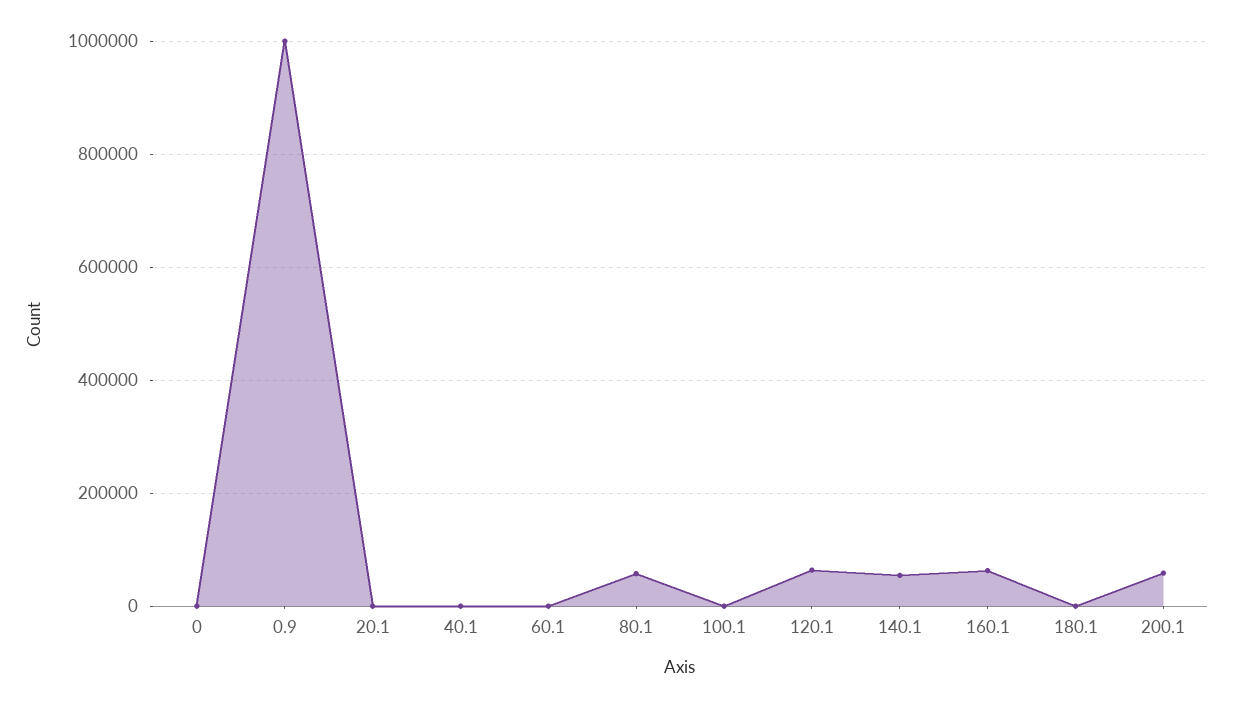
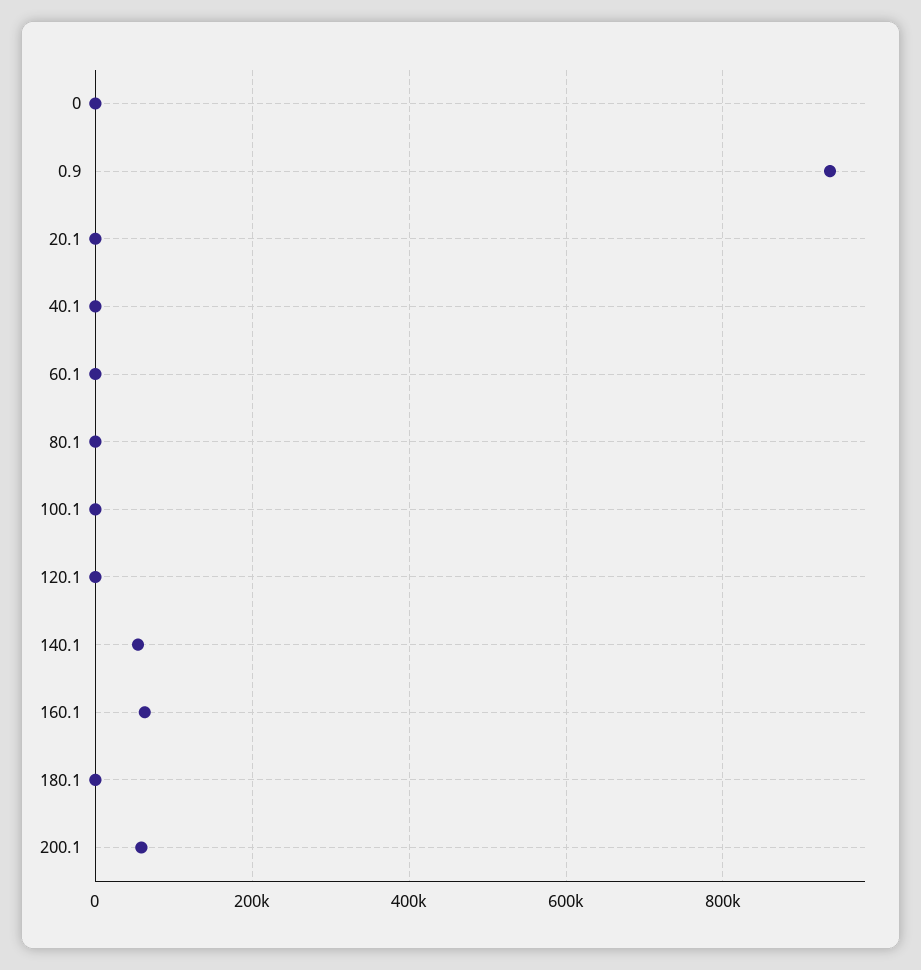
  {
    "0": 0,
-   "0.9": 1000000,
+   "0.9": 940000,
    "20.1": 0,
    "40.1": 0,
    "60.1": 0,
-   "80.1": 60000,
+   "80.1": 0,
    "100.1": 0,
-   "120.1": 60000,
+   "120.1": 0,
    "140.1": 60000,
    "160.1": 60000,
    "180.1": 0,
    "200.1": 60000
  }

